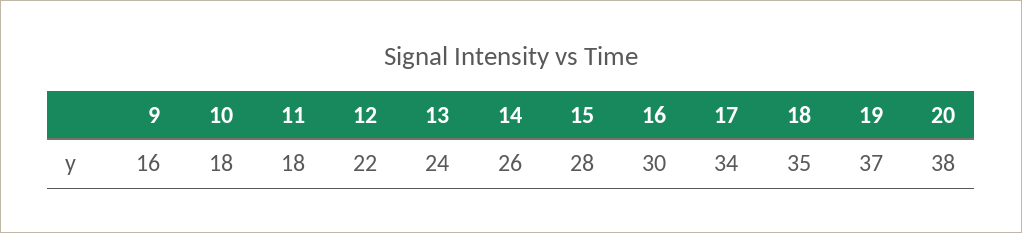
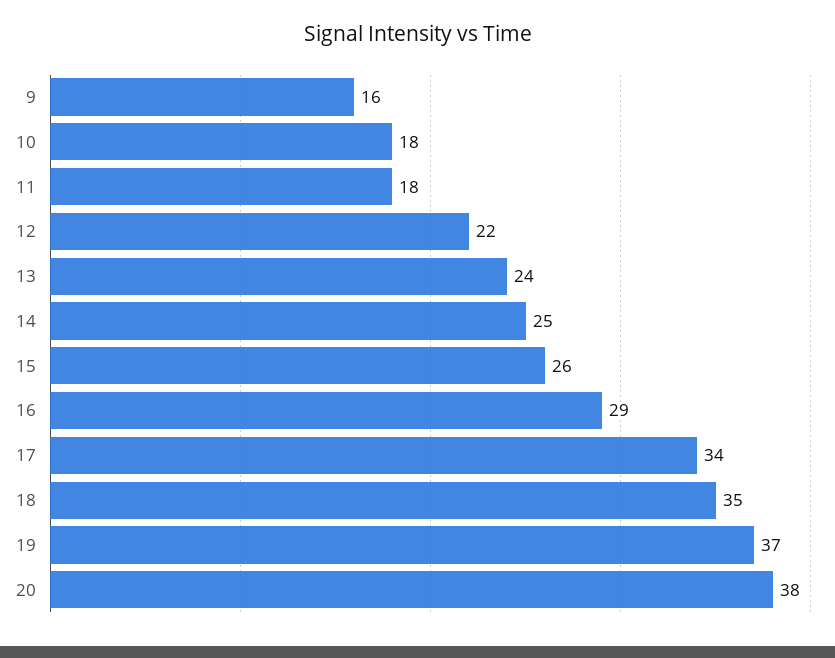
  {
    "9": 16,
    "10": 18,
    "11": 18,
    "12": 22,
    "13": 24,
-   "14": 26,
+   "14": 25,
-   "15": 28,
+   "15": 26,
-   "16": 30,
+   "16": 29,
    "17": 34,
    "18": 35,
    "19": 37,
    "20": 38
  }

